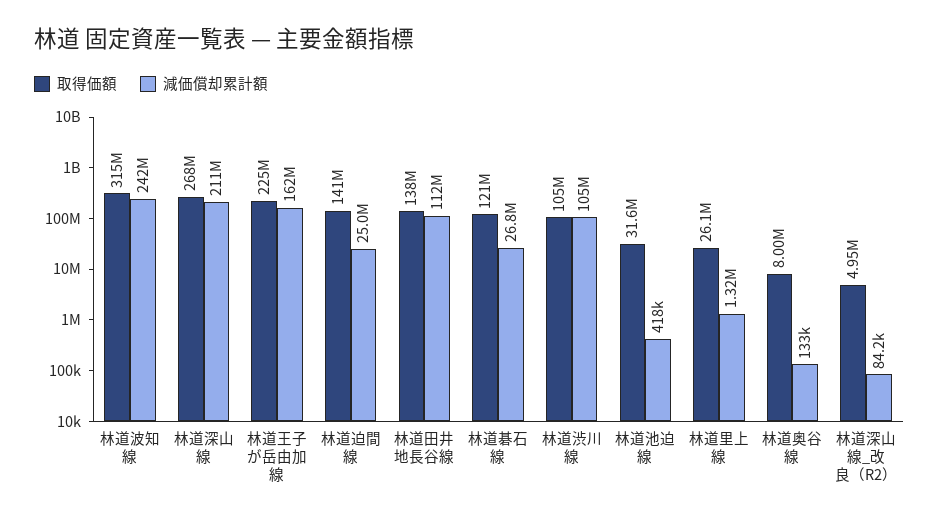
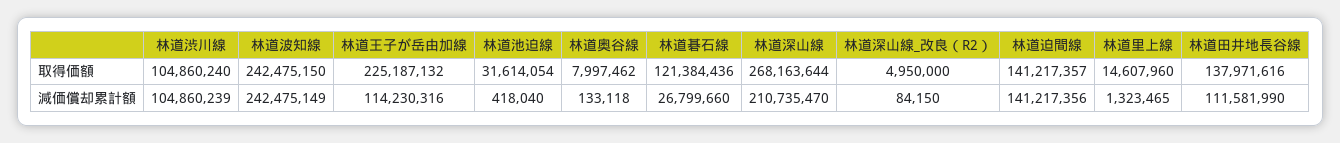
  {
    "取得価額": {
-     "林道波知線": 315000000,
+     "林道波知線": 242475150,
      "林道深山線": 268163644,
      "林道王子が岳由加線": 225187132,
      "林道迫間線": 141217357,
      "林道田井地長谷線": 137971616,
      "林道碁石線": 121384436,
      "林道渋川線": 104860240,
      "林道池迫線": 31614054,
-     "林道里上線": 26100000,
+     "林道里上線": 14607960,
      "林道奥谷線": 7997462,
      "林道深山線_改良（R2）": 4950000
    },
    "減価償却累計額": {
      "林道波知線": 242475149,
      "林道深山線": 210735470,
-     "林道王子が岳由加線": 162000000,
+     "林道王子が岳由加線": 114230316,
-     "林道迫間線": 25000000,
+     "林道迫間線": 141217356,
      "林道田井地長谷線": 111581990,
      "林道碁石線": 26799660,
      "林道渋川線": 104860239,
      "林道池迫線": 418040,
      "林道里上線": 1323465,
      "林道奥谷線": 133118,
      "林道深山線_改良（R2）": 84150
    }
  }

